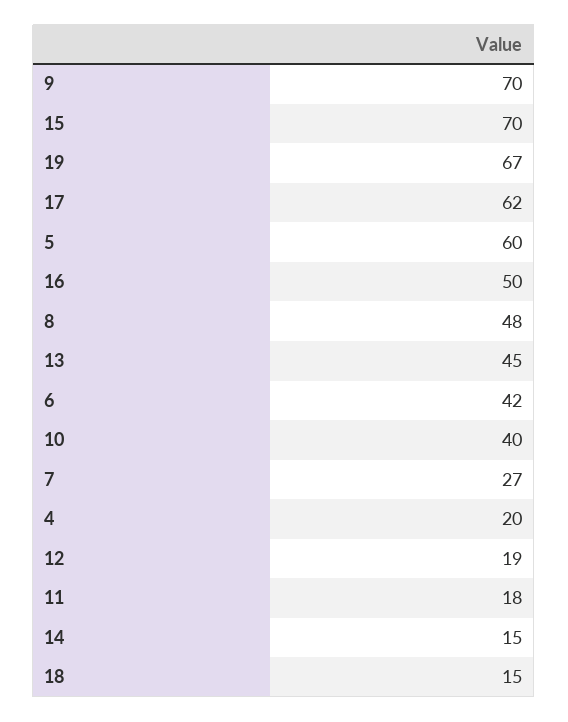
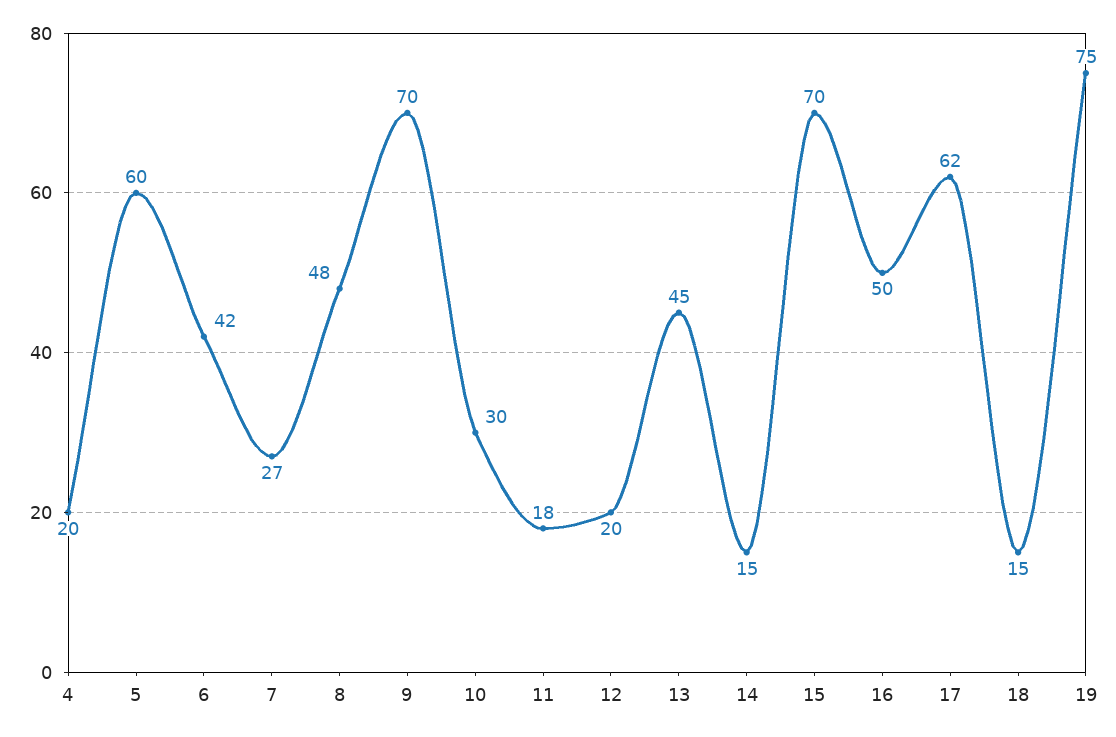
  {
    "9": 70,
    "15": 70,
-   "19": 67,
+   "19": 75,
    "17": 62,
    "5": 60,
    "16": 50,
    "8": 48,
    "13": 45,
    "6": 42,
-   "10": 40,
+   "10": 30,
    "7": 27,
    "4": 20,
-   "12": 19,
+   "12": 20,
    "11": 18,
    "14": 15,
    "18": 15
  }

